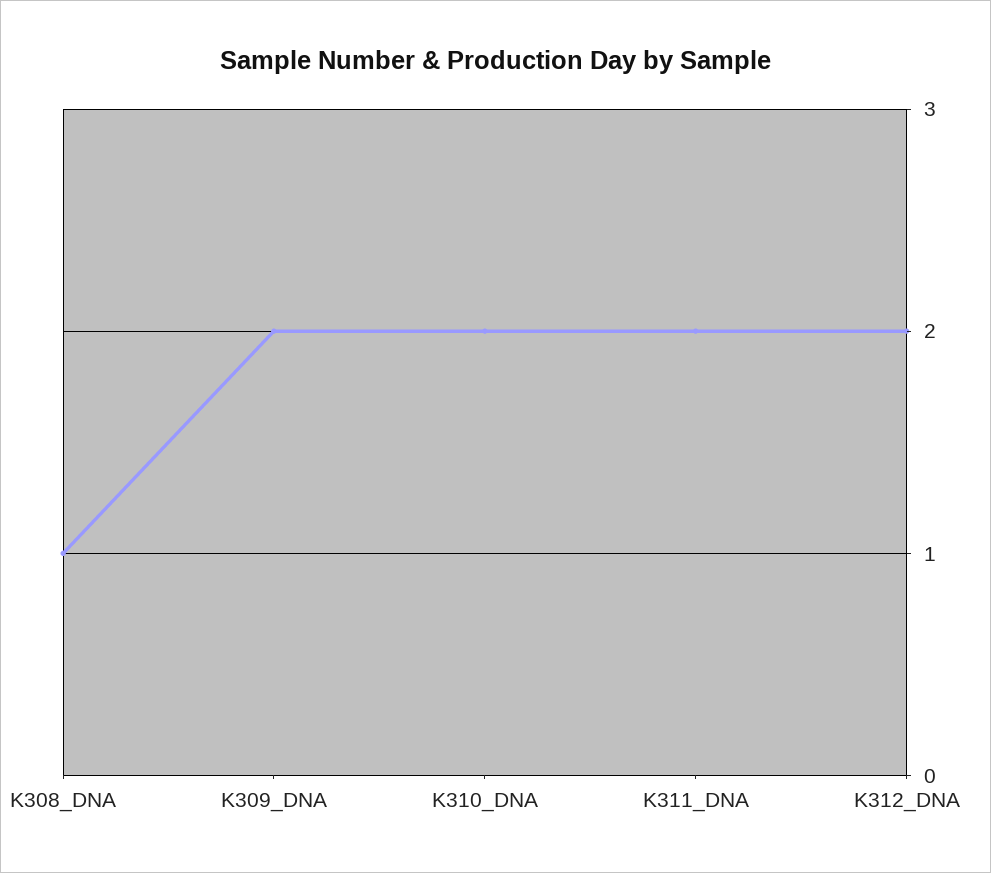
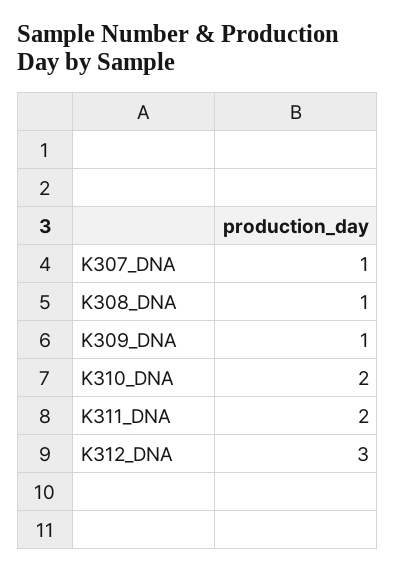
  {
    "K308_DNA": 1,
-   "K309_DNA": 2,
+   "K309_DNA": 1,
    "K310_DNA": 2,
    "K311_DNA": 2,
-   "K312_DNA": 2
+   "K312_DNA": 3,
+   "K307_DNA": 1
  }

